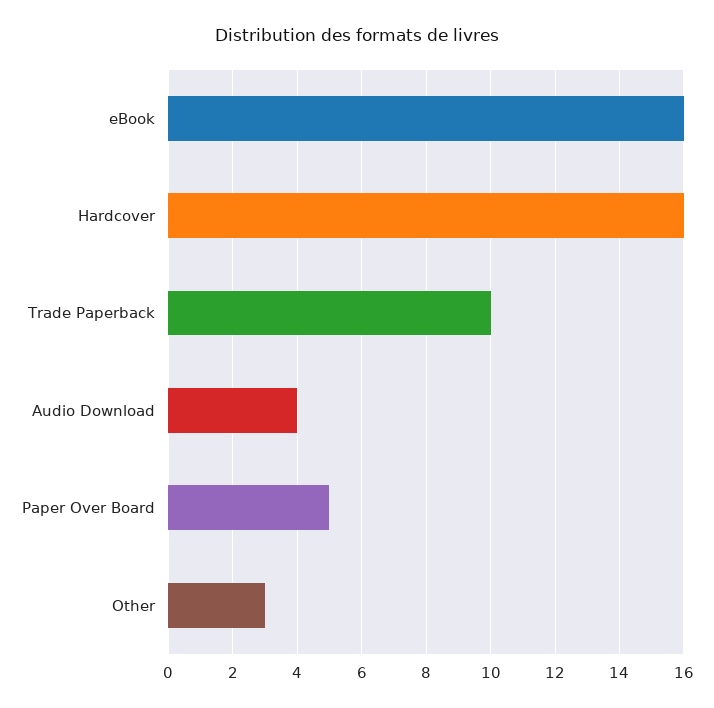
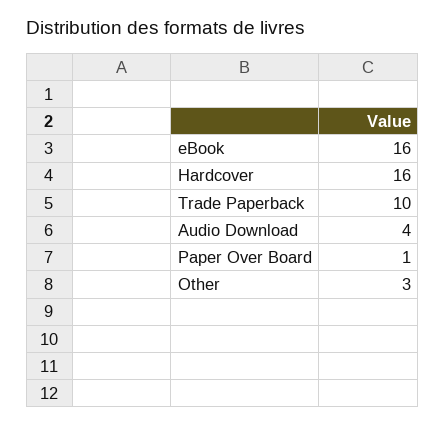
  {
    "eBook": 16,
    "Hardcover": 16,
    "Trade Paperback": 10,
    "Audio Download": 4,
-   "Paper Over Board": 5,
+   "Paper Over Board": 1,
    "Other": 3
  }

